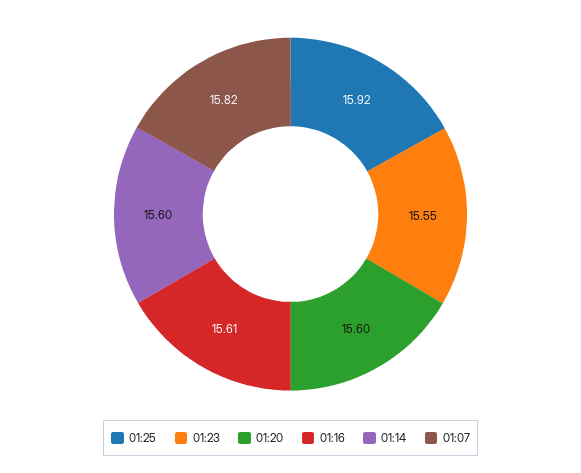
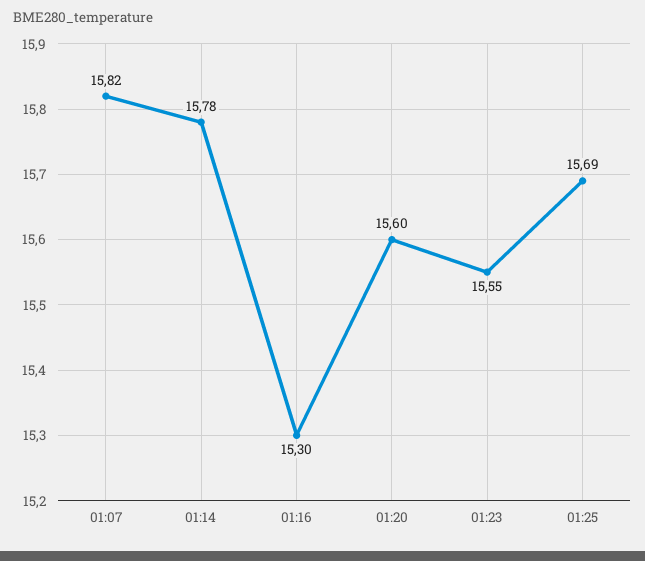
  {
-   "01:25": 15.92,
+   "01:25": 15.69,
    "01:23": 15.55,
    "01:20": 15.6,
-   "01:16": 15.61,
+   "01:16": 15.3,
-   "01:14": 15.6,
+   "01:14": 15.78,
    "01:07": 15.82
  }

